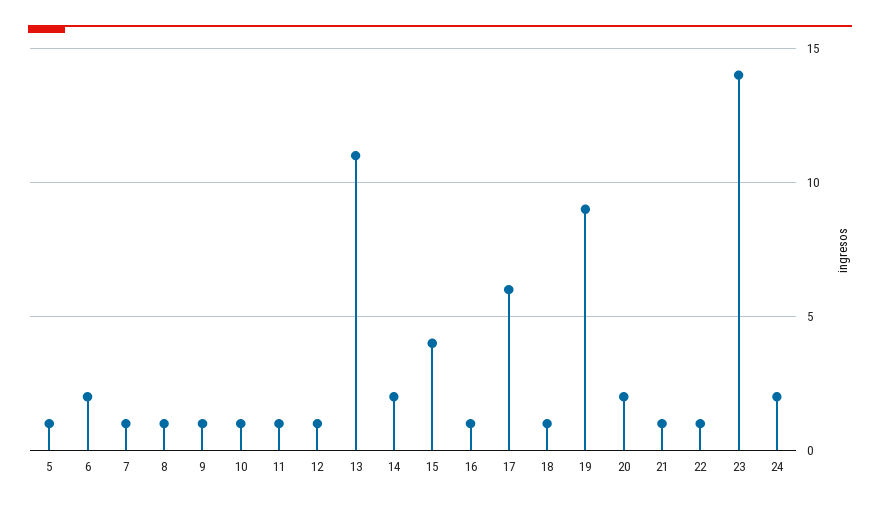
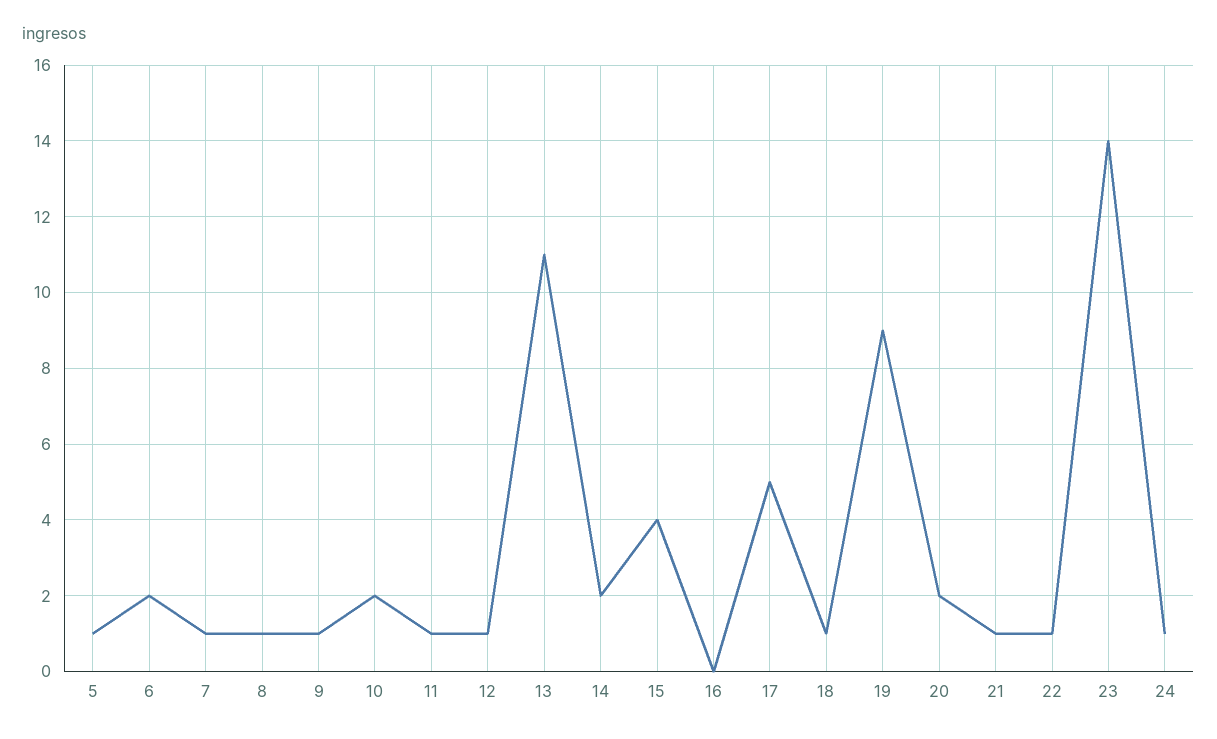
  {
    "5": 1,
    "6": 2,
    "7": 1,
    "8": 1,
    "9": 1,
-   "10": 1,
+   "10": 2,
    "11": 1,
    "12": 1,
    "13": 11,
    "14": 2,
    "15": 4,
-   "16": 1,
+   "16": 0,
-   "17": 6,
+   "17": 5,
    "18": 1,
    "19": 9,
    "20": 2,
    "21": 1,
    "22": 1,
    "23": 14,
-   "24": 2
+   "24": 1
  }

